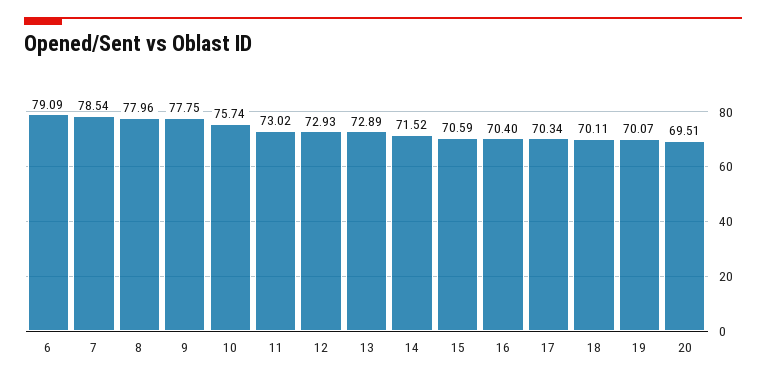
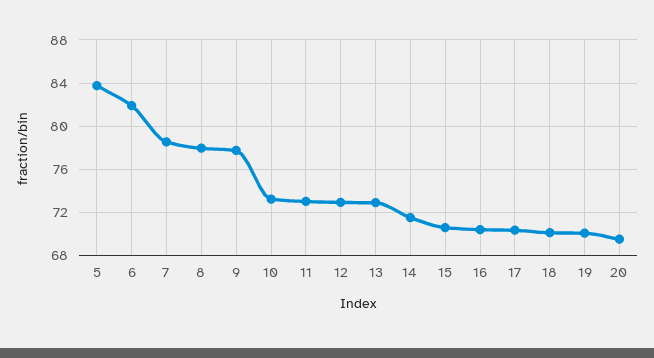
  {
-   "6": 79.09,
+   "6": 82,
    "7": 78.54,
    "8": 77.96,
    "9": 77.75,
-   "10": 75.74,
+   "10": 73,
    "11": 73.02,
    "12": 72.93,
    "13": 72.89,
    "14": 71.52,
    "15": 70.59,
    "16": 70.4,
    "17": 70.34,
    "18": 70.11,
    "19": 70.07,
-   "20": 69.51
+   "20": 69.51,
+   "5": 84
  }

